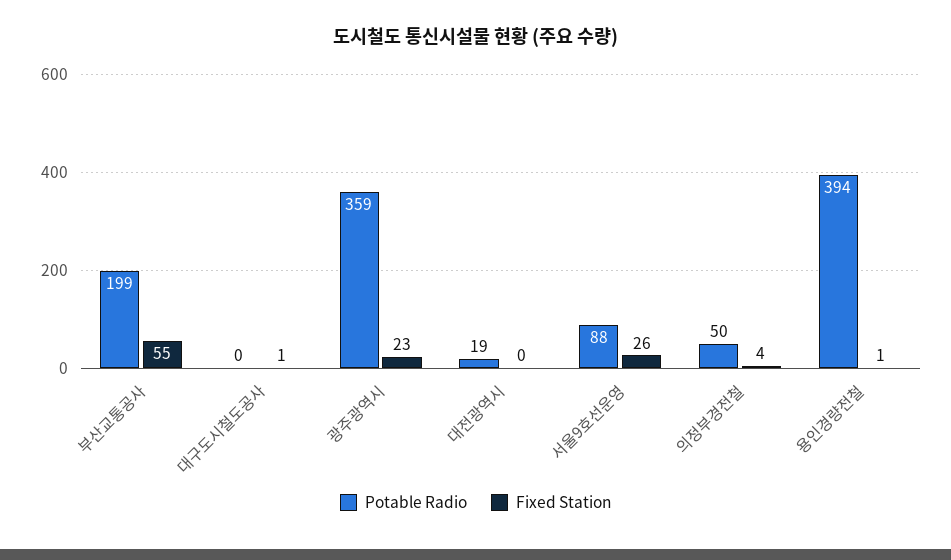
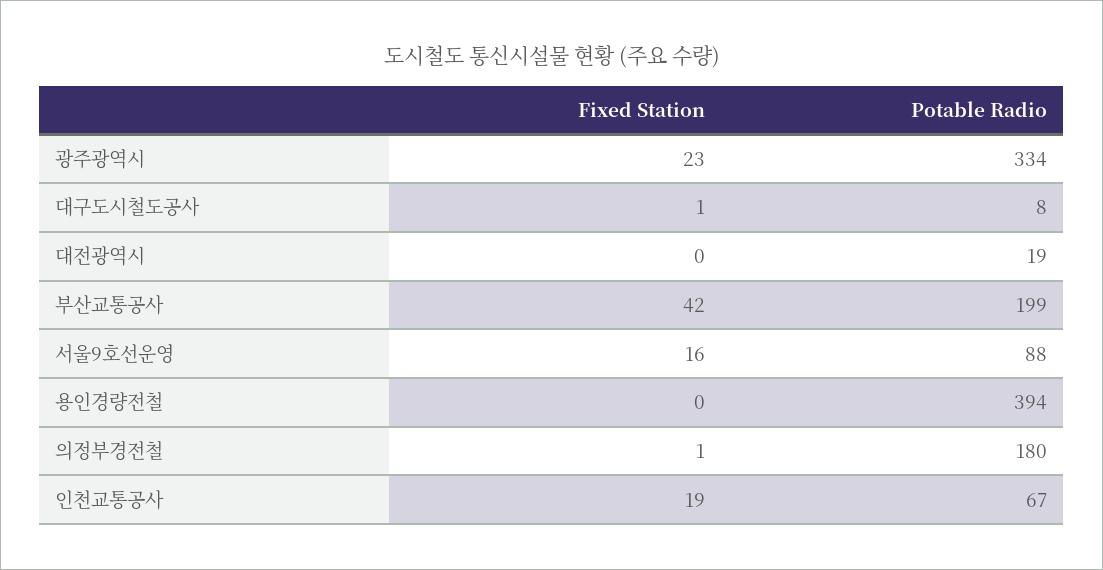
  {
    "Potable Radio": {
      "부산교통공사": 199,
-     "대구도시철도공사": 0,
+     "대구도시철도공사": 8,
-     "광주광역시": 359,
+     "광주광역시": 334,
      "대전광역시": 19,
      "서울9호선운영": 88,
-     "의정부경전철": 50,
+     "의정부경전철": 180,
-     "용인경량전철": 394
+     "용인경량전철": 394,
+     "인천교통공사": 67
    },
    "Fixed Station": {
-     "부산교통공사": 55,
+     "부산교통공사": 42,
      "대구도시철도공사": 1,
      "광주광역시": 23,
      "대전광역시": 0,
-     "서울9호선운영": 26,
+     "서울9호선운영": 16,
-     "의정부경전철": 4,
+     "의정부경전철": 1,
-     "용인경량전철": 1
+     "용인경량전철": 0,
+     "인천교통공사": 19
    }
  }

